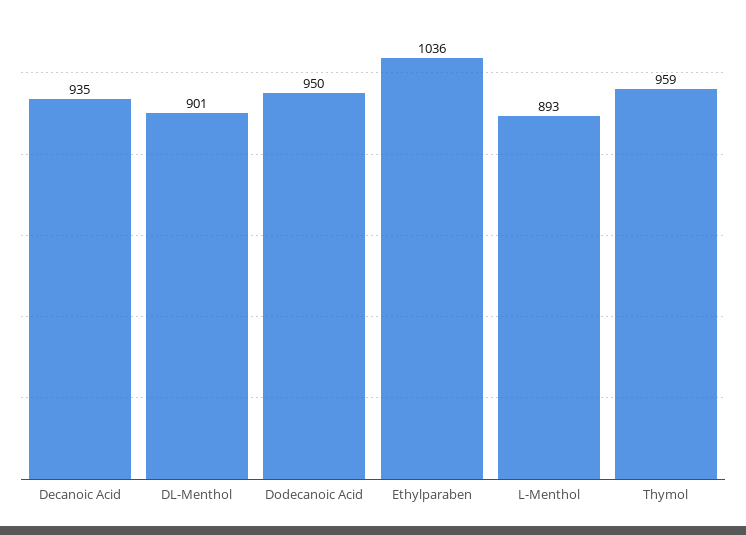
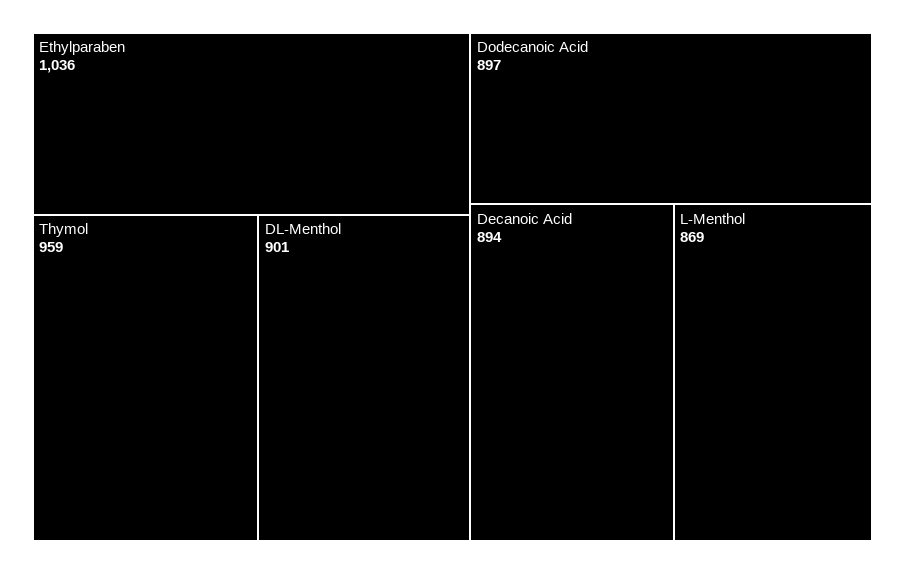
  {
-   "Decanoic Acid": 935,
+   "Decanoic Acid": 894,
    "DL-Menthol": 901,
-   "Dodecanoic Acid": 950,
+   "Dodecanoic Acid": 897,
    "Ethylparaben": 1036,
-   "L-Menthol": 893,
+   "L-Menthol": 869,
    "Thymol": 959
  }

